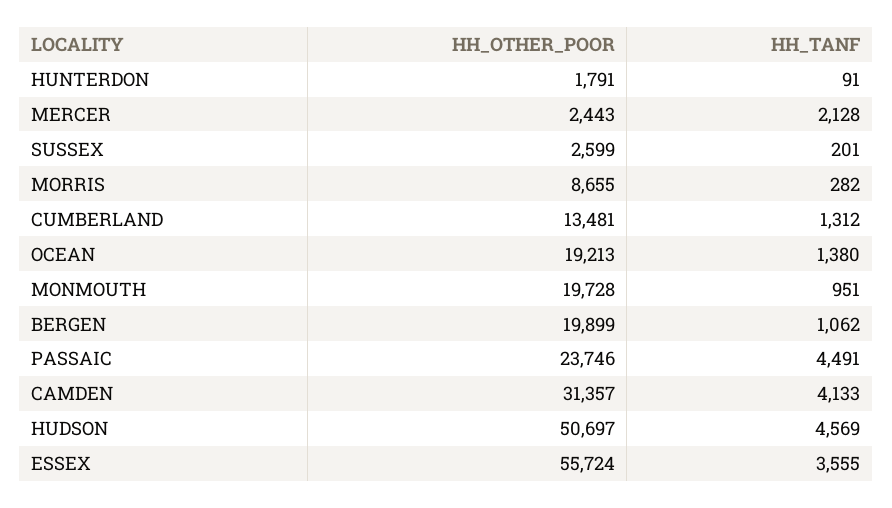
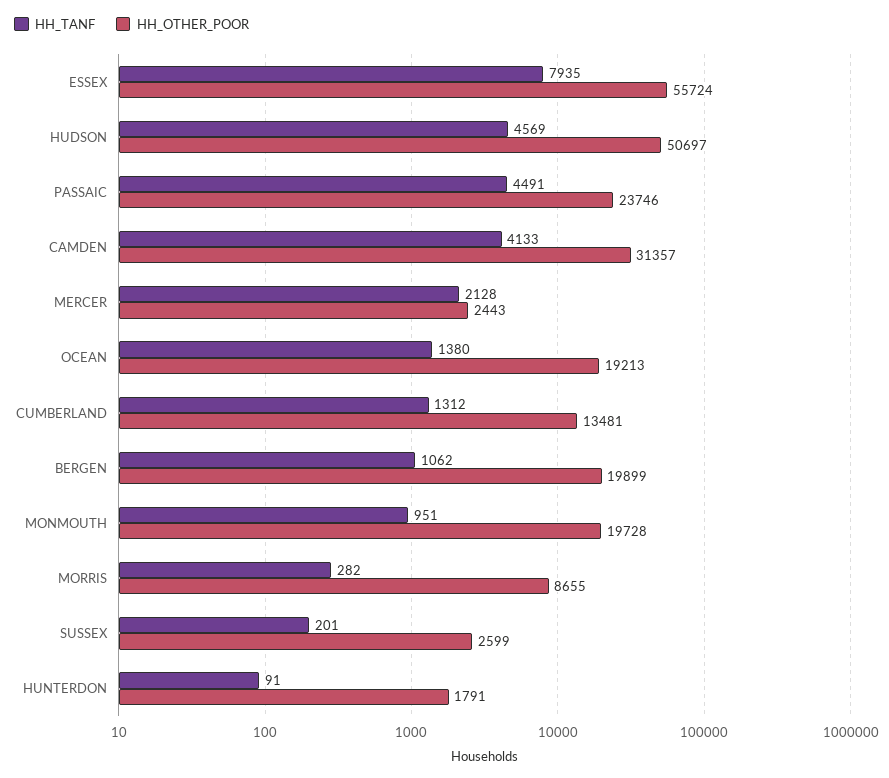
  {
    "HH_OTHER_POOR": {
      "HUNTERDON": 1791,
      "MERCER": 2443,
      "SUSSEX": 2599,
      "MORRIS": 8655,
      "CUMBERLAND": 13481,
      "OCEAN": 19213,
      "MONMOUTH": 19728,
      "BERGEN": 19899,
      "PASSAIC": 23746,
      "CAMDEN": 31357,
      "HUDSON": 50697,
      "ESSEX": 55724
    },
    "HH_TANF": {
      "HUNTERDON": 91,
      "MERCER": 2128,
      "SUSSEX": 201,
      "MORRIS": 282,
      "CUMBERLAND": 1312,
      "OCEAN": 1380,
      "MONMOUTH": 951,
      "BERGEN": 1062,
      "PASSAIC": 4491,
      "CAMDEN": 4133,
      "HUDSON": 4569,
-     "ESSEX": 3555
+     "ESSEX": 7935
    }
  }

